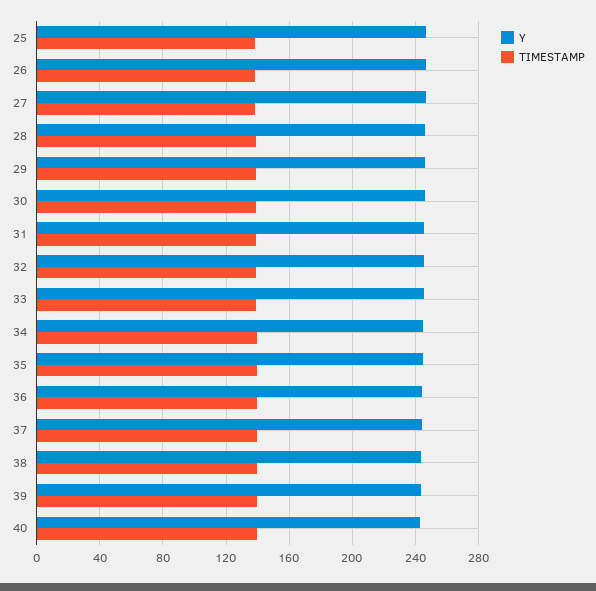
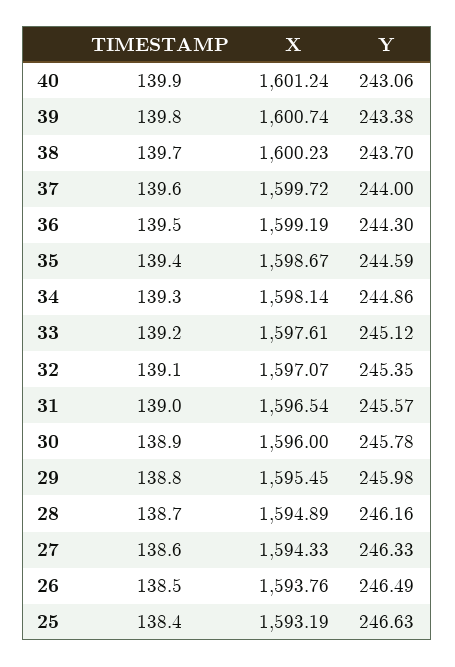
  {
    "Y": {
      "25": 246.63,
      "26": 246.49,
      "27": 246.33,
      "28": 246.16,
      "29": 245.98,
      "30": 245.78,
      "31": 245.57,
      "32": 245.35,
      "33": 245.12,
      "34": 244.86,
      "35": 244.59,
      "36": 244.3,
      "37": 244,
      "38": 243.7,
      "39": 243.38,
      "40": 243.06
    },
    "TIMESTAMP": {
      "25": 138.4,
      "26": 138.5,
      "27": 138.6,
      "28": 138.7,
      "29": 138.8,
      "30": 138.9,
      "31": 139,
      "32": 139.1,
      "33": 139.2,
      "34": 139.3,
      "35": 139.4,
      "36": 139.5,
      "37": 139.6,
      "38": 139.7,
      "39": 139.8,
      "40": 139.9
-   }
+   },
+   "X": {
+     "40": 1601.24,
+     "39": 1600.74,
+     "38": 1600.23,
+     "37": 1599.72,
+     "36": 1599.19,
+     "35": 1598.67,
+     "34": 1598.14,
+     "33": 1597.61,
+     "32": 1597.07,
+     "31": 1596.54,
+     "30": 1596,
+     "29": 1595.45,
+     "28": 1594.89,
+     "27": 1594.33,
+     "26": 1593.76,
+     "25": 1593.19
+   }
  }

